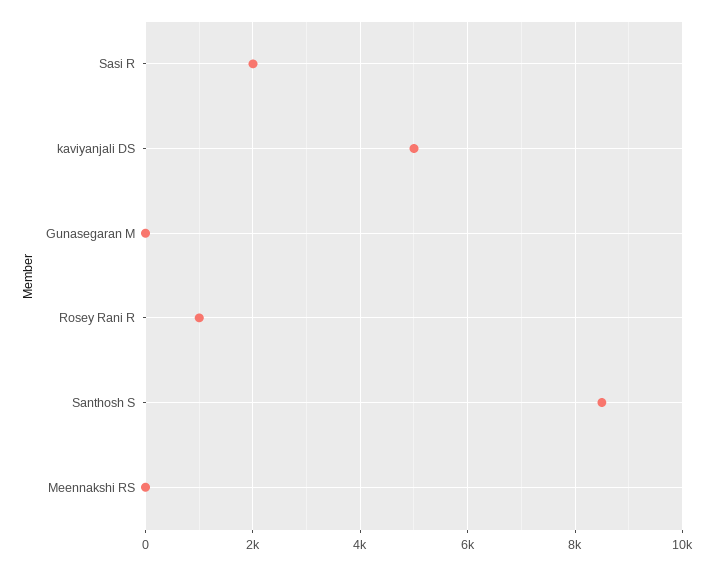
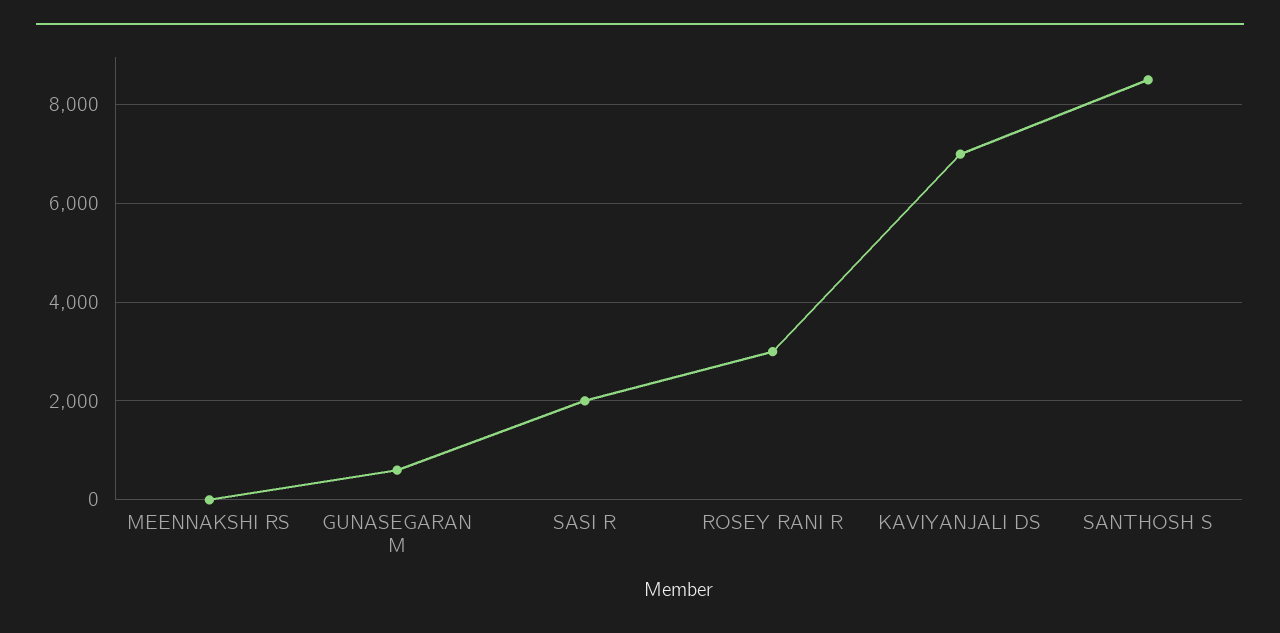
  {
    "Sasi R": 2000,
-   "kaviyanjali DS": 5000,
+   "kaviyanjali DS": 7000,
-   "Gunasegaran M": 0,
+   "Gunasegaran M": 600,
-   "Rosey Rani R": 1000,
+   "Rosey Rani R": 3000,
    "Santhosh S": 8600,
    "Meennakshi RS": 0
  }

